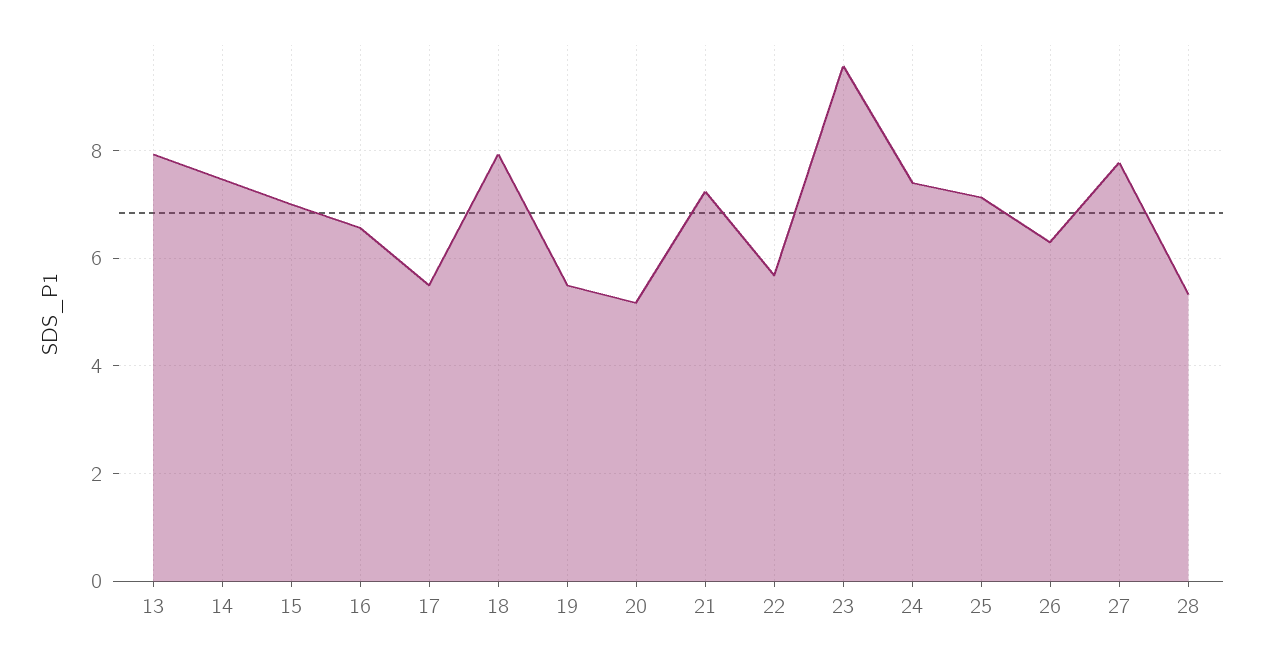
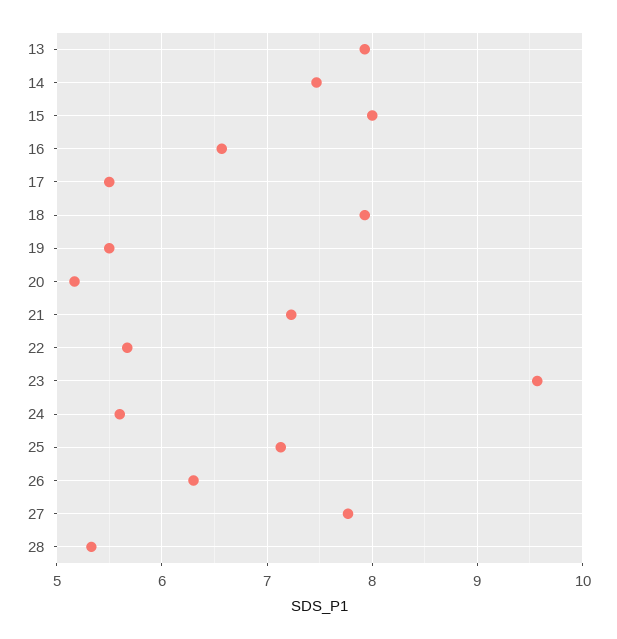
  {
    "13": 7.9,
    "14": 7.5,
-   "15": 7,
+   "15": 8,
    "16": 6.6,
    "17": 5.5,
    "18": 7.9,
    "19": 5.5,
    "20": 5.2,
    "21": 7.2,
    "22": 5.7,
    "23": 9.6,
-   "24": 7.4,
+   "24": 5.6,
    "25": 7.1,
    "26": 6.3,
    "27": 7.8,
    "28": 5.3
  }

